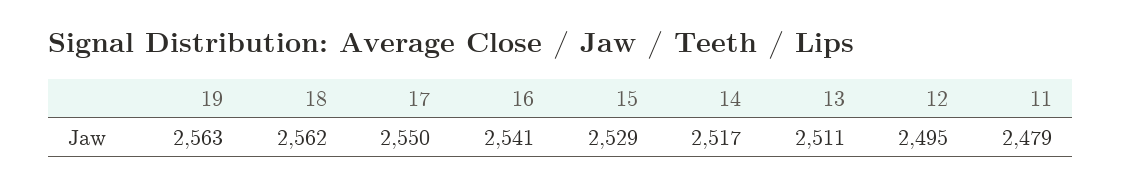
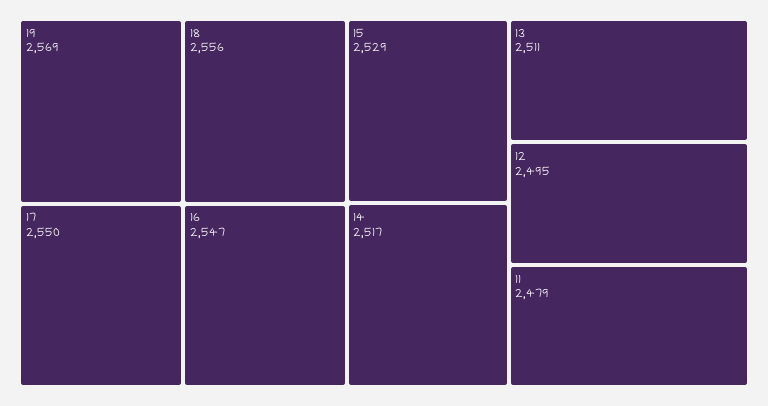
  {
-   "19": 2563,
+   "19": 2569,
-   "18": 2562,
+   "18": 2556,
    "17": 2550,
-   "16": 2541,
+   "16": 2547,
    "15": 2529,
    "14": 2517,
    "13": 2511,
    "12": 2495,
    "11": 2479
  }

